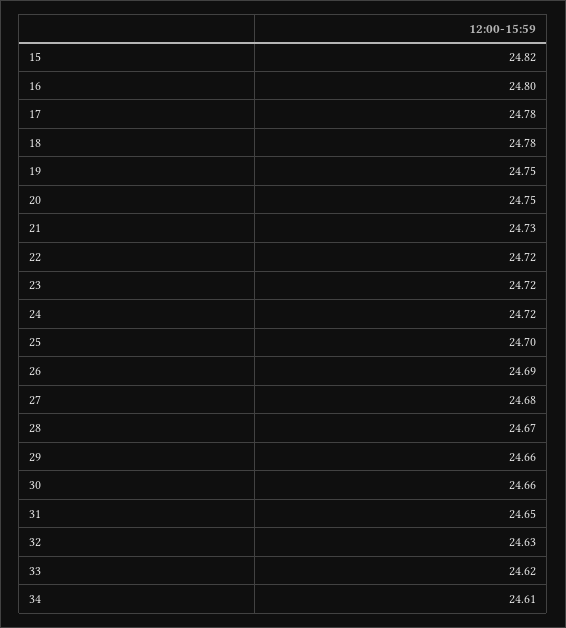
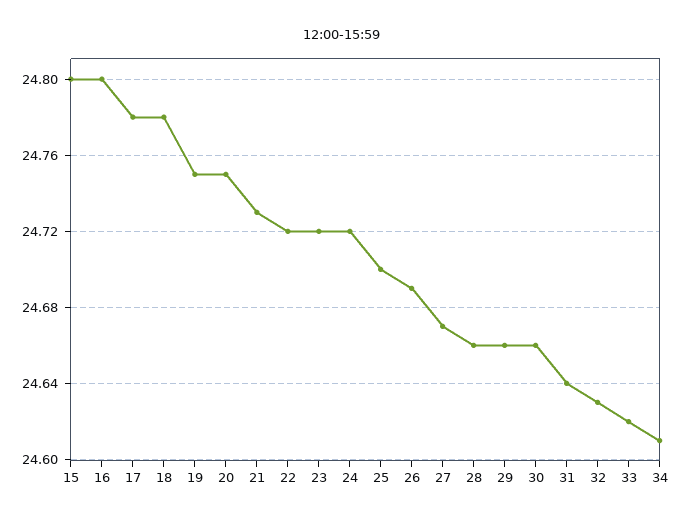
  {
-   "15": 24.82,
+   "15": 24.8,
    "16": 24.8,
    "17": 24.78,
    "18": 24.78,
    "19": 24.75,
    "20": 24.75,
    "21": 24.73,
    "22": 24.72,
    "23": 24.72,
    "24": 24.72,
    "25": 24.7,
    "26": 24.69,
-   "27": 24.68,
+   "27": 24.67,
-   "28": 24.67,
+   "28": 24.66,
    "29": 24.66,
    "30": 24.66,
-   "31": 24.65,
+   "31": 24.64,
    "32": 24.63,
    "33": 24.62,
    "34": 24.61
  }

